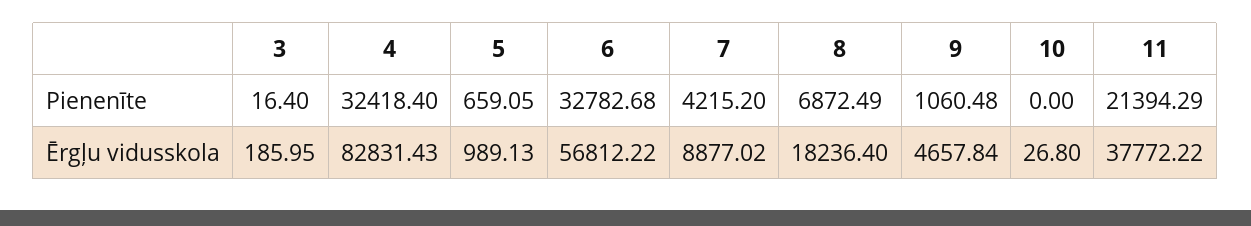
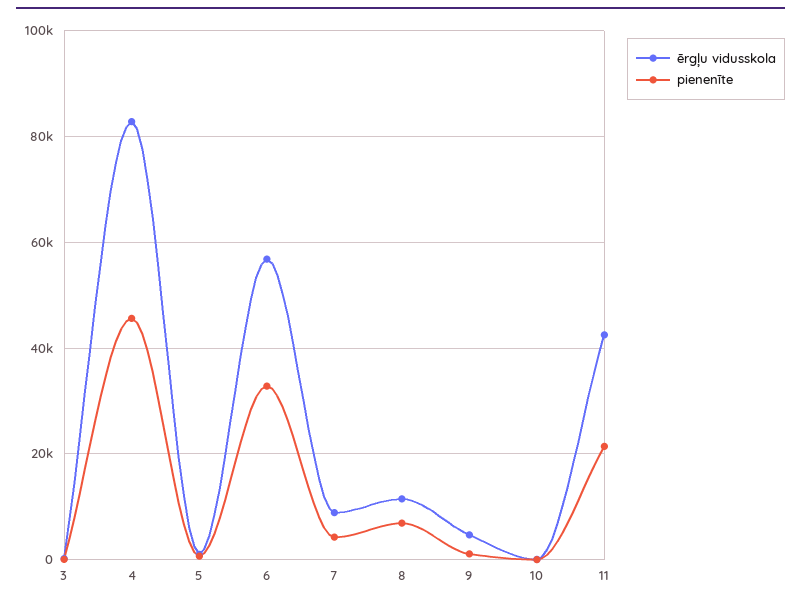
  {
    "Pienenīte": {
      "3": 16.4,
-     "4": 32418.4,
+     "4": 46000,
      "5": 659.05,
      "6": 32782.68,
      "7": 4215.2,
      "8": 6872.49,
      "9": 1060.48,
      "10": 0,
      "11": 21394.29
    },
    "Ērgļu vidusskola": {
      "3": 185.95,
      "4": 82831.43,
      "5": 989.13,
      "6": 56812.22,
      "7": 8877.02,
-     "8": 18236.4,
+     "8": 12000,
      "9": 4657.84,
      "10": 26.8,
-     "11": 37772.22
+     "11": 42000
    }
  }

